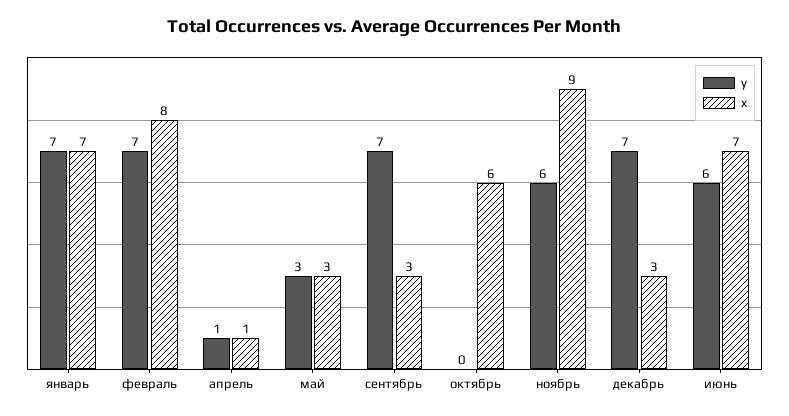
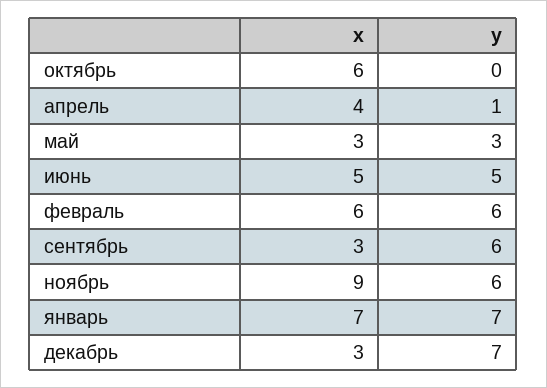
  {
    "y": {
      "январь": 7,
-     "февраль": 7,
+     "февраль": 6,
      "апрель": 1,
      "май": 3,
-     "сентябрь": 7,
+     "сентябрь": 6,
      "октябрь": 0,
      "ноябрь": 6,
      "декабрь": 7,
-     "июнь": 6
+     "июнь": 5
    },
    "x": {
      "январь": 7,
-     "февраль": 8,
+     "февраль": 6,
-     "апрель": 1,
+     "апрель": 4,
      "май": 3,
      "сентябрь": 3,
      "октябрь": 6,
      "ноябрь": 9,
      "декабрь": 3,
-     "июнь": 7
+     "июнь": 5
    }
  }

